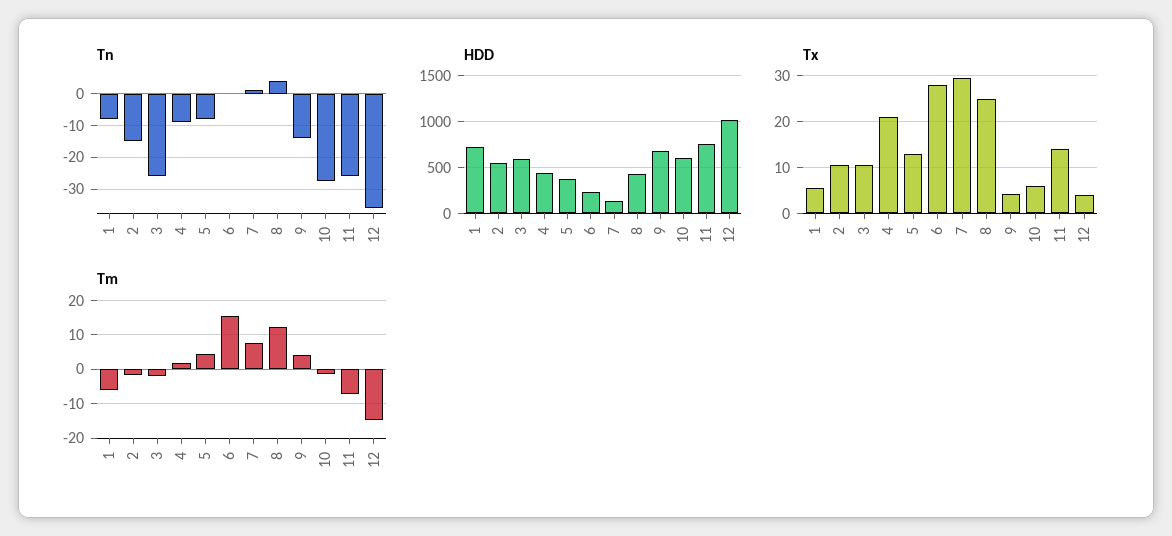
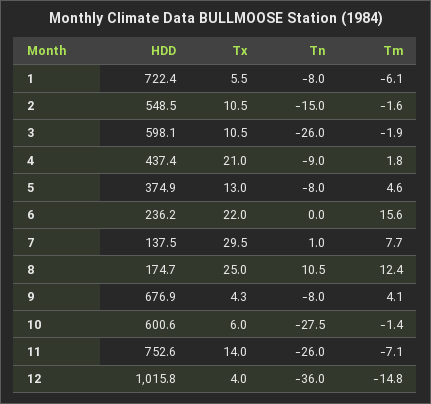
  {
    "Tn": {
      "1": -8,
      "2": -15,
      "3": -26,
      "4": -9,
      "5": -8,
      "6": 0,
      "7": 1,
-     "8": 4,
+     "8": 10.5,
-     "9": -14,
+     "9": -8,
      "10": -27.5,
      "11": -26,
      "12": -36
    },
    "HDD": {
      "1": 722.4,
      "2": 548.5,
      "3": 598.1,
      "4": 437.4,
      "5": 374.9,
      "6": 236.2,
      "7": 137.5,
-     "8": 400,
+     "8": 174.7,
      "9": 676.9,
      "10": 600.6,
      "11": 752.6,
      "12": 1015.8
    },
    "Tx": {
      "1": 5.5,
      "2": 10.5,
      "3": 10.5,
      "4": 21,
      "5": 13,
-     "6": 28,
+     "6": 22,
      "7": 29.5,
      "8": 25,
      "9": 4.3,
      "10": 6,
      "11": 14,
      "12": 4
    },
    "Tm": {
      "1": -6.1,
      "2": -1.6,
      "3": -1.9,
      "4": 1.8,
      "5": 4.6,
      "6": 15.6,
      "7": 7.7,
      "8": 12.4,
      "9": 4.1,
      "10": -1.4,
      "11": -7.1,
      "12": -14.8
    }
  }

